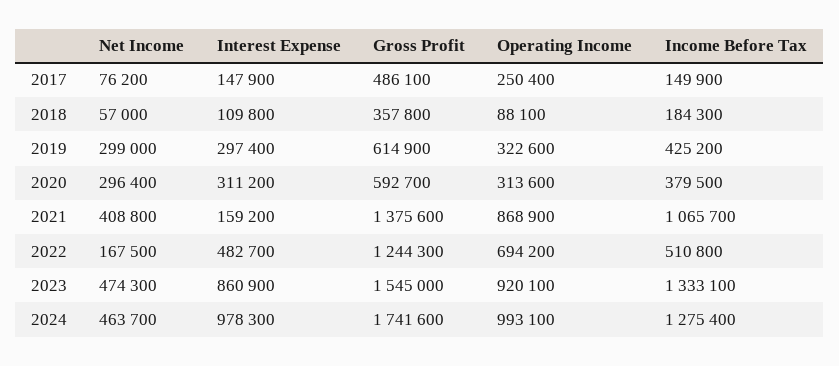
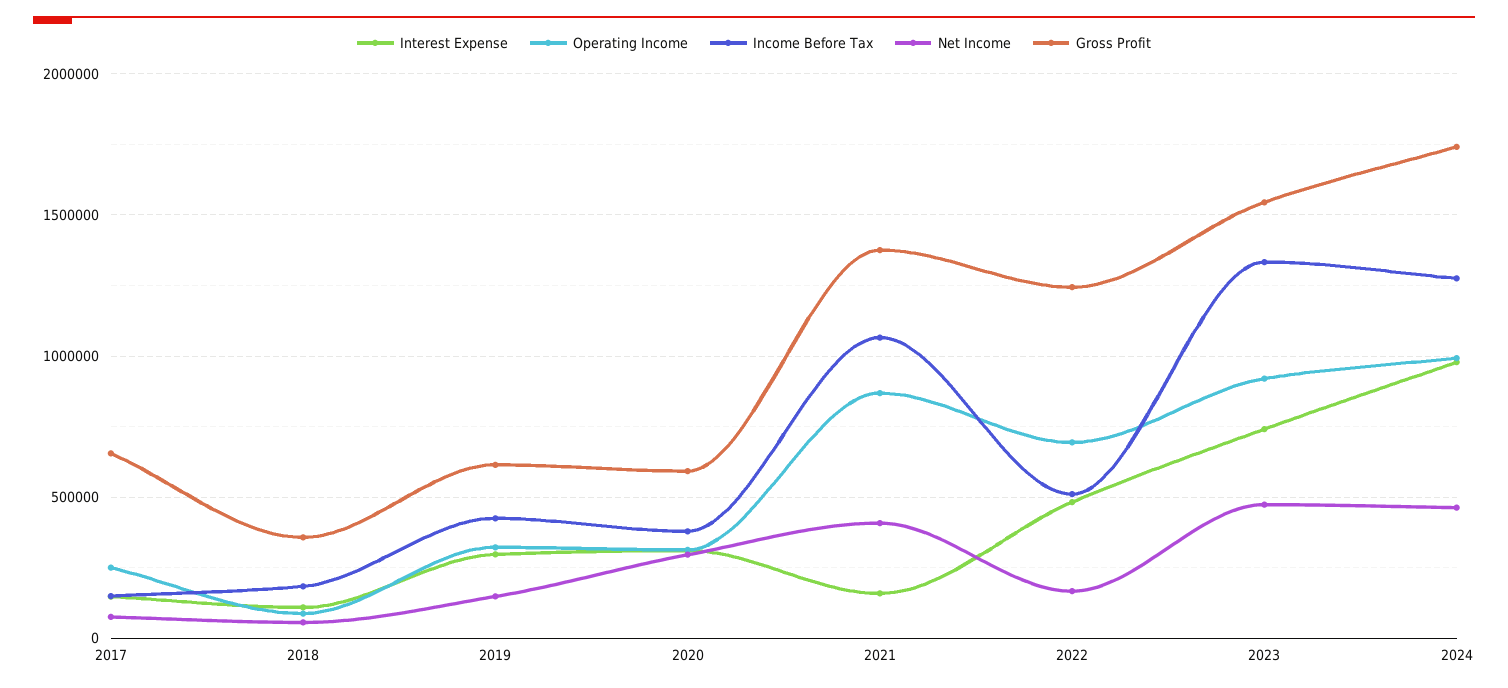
  {
    "Net Income": {
      "2017": 76200,
      "2018": 57000,
-     "2019": 299000,
+     "2019": 150000,
      "2020": 296400,
      "2021": 408800,
      "2022": 167500,
      "2023": 474300,
      "2024": 463700
    },
    "Interest Expense": {
      "2017": 147900,
      "2018": 109800,
      "2019": 297400,
      "2020": 311200,
      "2021": 159200,
      "2022": 482700,
-     "2023": 860900,
+     "2023": 750000,
      "2024": 978300
    },
    "Gross Profit": {
-     "2017": 486100,
+     "2017": 650000,
      "2018": 357800,
      "2019": 614900,
      "2020": 592700,
      "2021": 1375600,
      "2022": 1244300,
      "2023": 1545000,
      "2024": 1741600
    },
    "Operating Income": {
      "2017": 250400,
      "2018": 88100,
      "2019": 322600,
      "2020": 313600,
      "2021": 868900,
      "2022": 694200,
      "2023": 920100,
      "2024": 993100
    },
    "Income Before Tax": {
      "2017": 149900,
      "2018": 184300,
      "2019": 425200,
      "2020": 379500,
      "2021": 1065700,
      "2022": 510800,
      "2023": 1333100,
      "2024": 1275400
    }
  }

